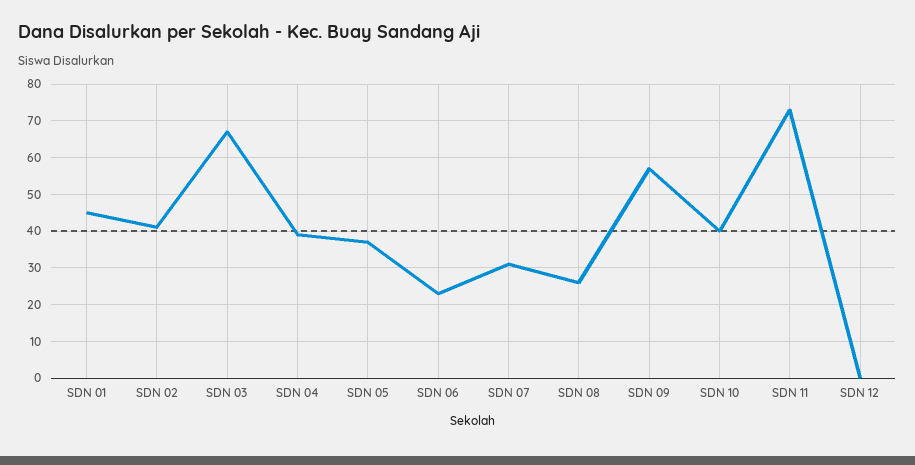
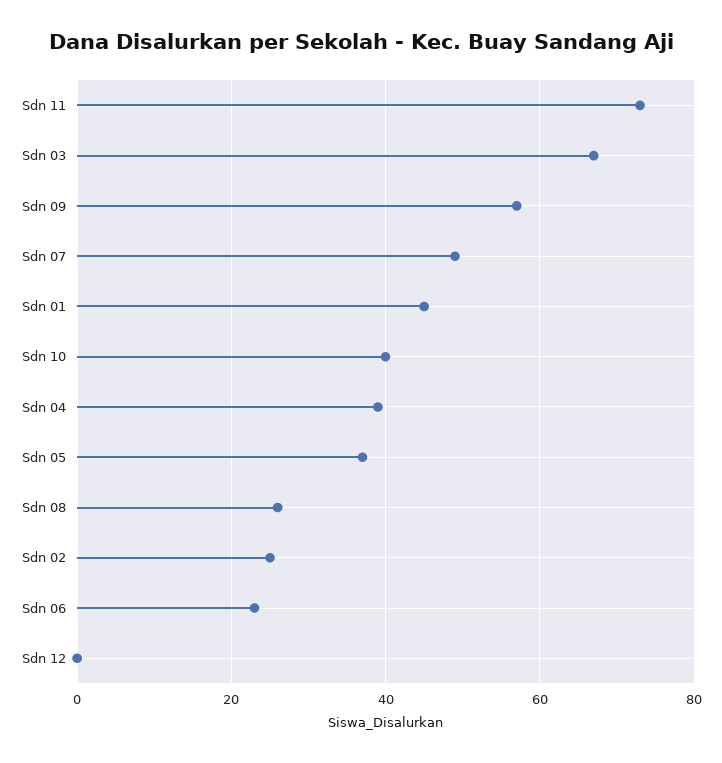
  {
    "SDN 01": 45,
-   "SDN 02": 40,
+   "SDN 02": 25,
    "SDN 03": 65,
    "SDN 04": 40,
    "SDN 05": 35,
    "SDN 06": 25,
-   "SDN 07": 30,
+   "SDN 07": 50,
    "SDN 08": 25,
    "SDN 09": 55,
    "SDN 10": 40,
    "SDN 11": 75,
    "SDN 12": 0
  }

